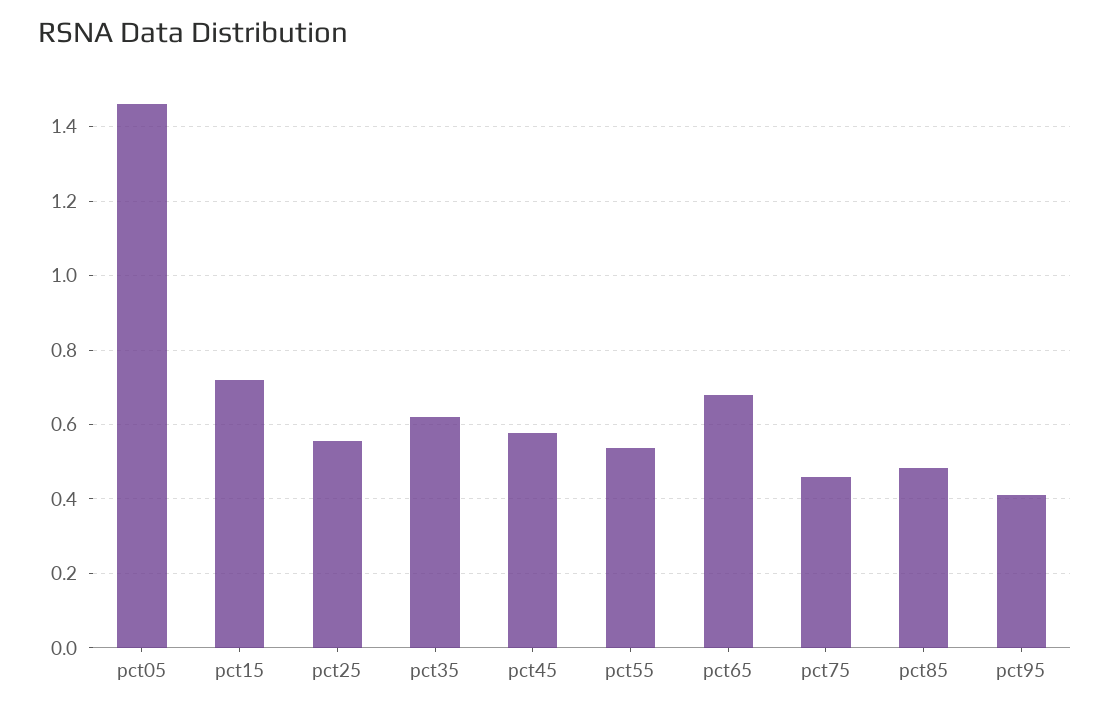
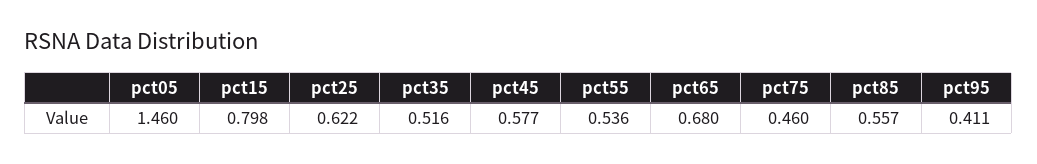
  {
    "pct05": 1.46,
-   "pct15": 0.72,
+   "pct15": 0.798,
-   "pct25": 0.56,
+   "pct25": 0.622,
-   "pct35": 0.62,
+   "pct35": 0.516,
    "pct45": 0.577,
    "pct55": 0.536,
    "pct65": 0.68,
    "pct75": 0.46,
-   "pct85": 0.48,
+   "pct85": 0.557,
    "pct95": 0.411
  }

